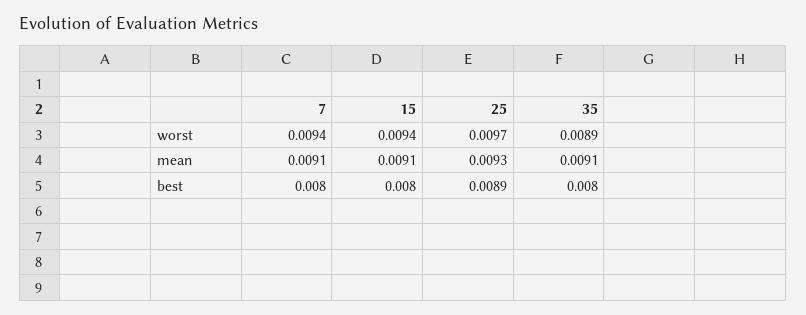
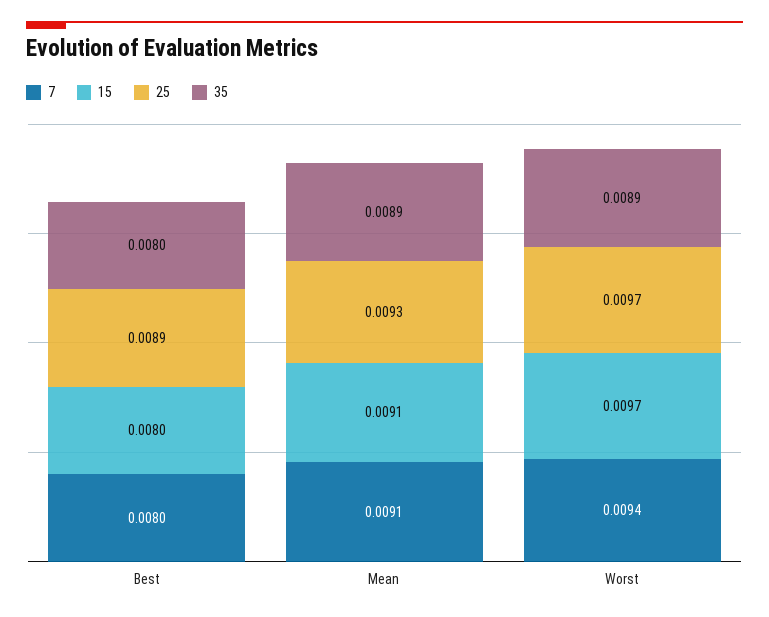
  {
    "7": {
      "worst": 0.0094,
      "mean": 0.0091,
      "best": 0.008
    },
    "15": {
-     "worst": 0.0094,
+     "worst": 0.0097,
      "mean": 0.0091,
      "best": 0.008
    },
    "25": {
      "worst": 0.0097,
      "mean": 0.0093,
      "best": 0.0089
    },
    "35": {
      "worst": 0.0089,
-     "mean": 0.0091,
+     "mean": 0.0089,
      "best": 0.008
    }
  }

